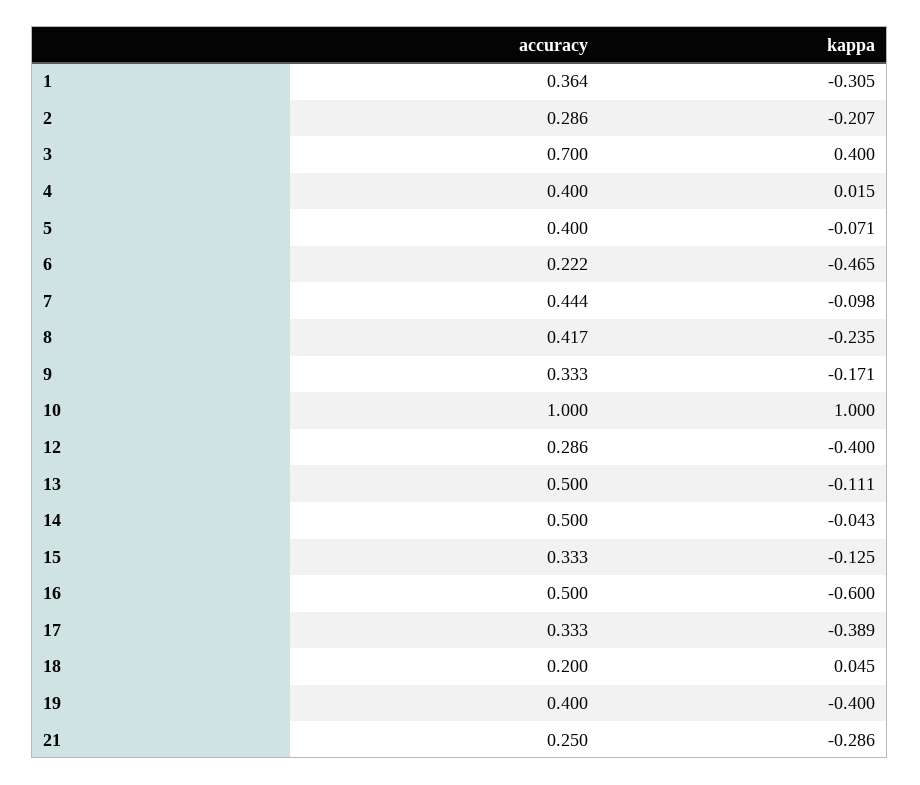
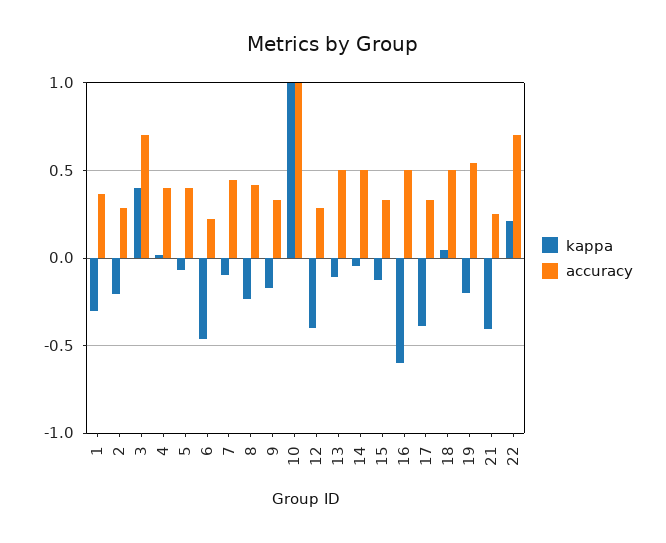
  {
    "accuracy": {
      "1": 0.364,
      "2": 0.286,
      "3": 0.7,
      "4": 0.4,
      "5": 0.4,
      "6": 0.222,
      "7": 0.444,
      "8": 0.417,
      "9": 0.333,
      "10": 1,
      "12": 0.286,
      "13": 0.5,
      "14": 0.5,
      "15": 0.333,
      "16": 0.5,
      "17": 0.333,
-     "18": 0.2,
+     "18": 0.5,
-     "19": 0.4,
+     "19": 0.55,
-     "21": 0.25
+     "21": 0.25,
+     "22": 0.7
    },
    "kappa": {
      "1": -0.305,
      "2": -0.207,
      "3": 0.4,
      "4": 0.015,
      "5": -0.071,
      "6": -0.465,
      "7": -0.098,
      "8": -0.235,
      "9": -0.171,
      "10": 1,
      "12": -0.4,
      "13": -0.111,
      "14": -0.043,
      "15": -0.125,
      "16": -0.6,
      "17": -0.389,
      "18": 0.045,
-     "19": -0.4,
+     "19": -0.2,
-     "21": -0.286
+     "21": -0.4,
+     "22": 0.2
    }
  }

